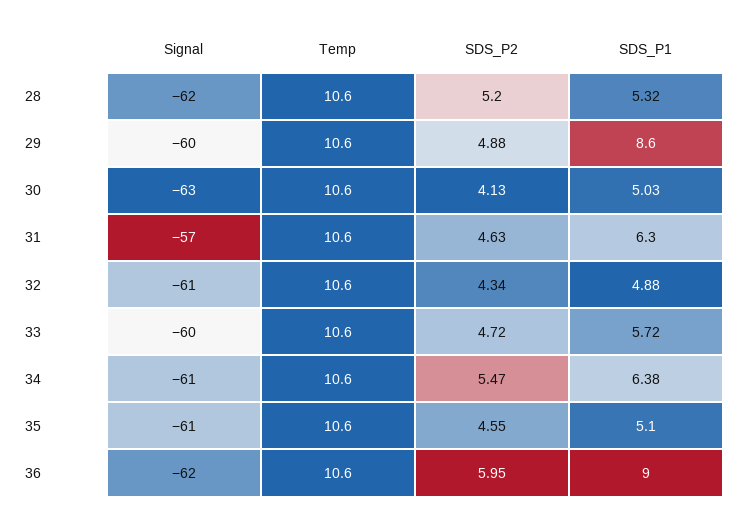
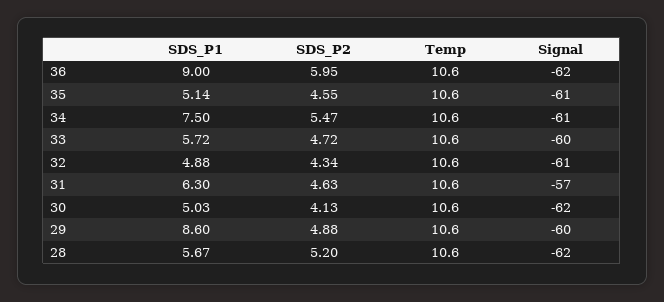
  {
    "Signal": {
      "28": -62,
      "29": -60,
-     "30": -63,
+     "30": -62,
      "31": -57,
      "32": -61,
      "33": -60,
      "34": -61,
      "35": -61,
      "36": -62
    },
    "Temp": {
      "28": 10.6,
      "29": 10.6,
      "30": 10.6,
      "31": 10.6,
      "32": 10.6,
      "33": 10.6,
      "34": 10.6,
      "35": 10.6,
      "36": 10.6
    },
    "SDS_P2": {
      "28": 5.2,
      "29": 4.88,
      "30": 4.13,
      "31": 4.63,
      "32": 4.34,
      "33": 4.72,
      "34": 5.47,
      "35": 4.55,
      "36": 5.95
    },
    "SDS_P1": {
-     "28": 5.32,
+     "28": 5.67,
      "29": 8.6,
      "30": 5.03,
      "31": 6.3,
      "32": 4.88,
      "33": 5.72,
-     "34": 6.38,
+     "34": 7.5,
-     "35": 5.1,
+     "35": 5.14,
      "36": 9
    }
  }

